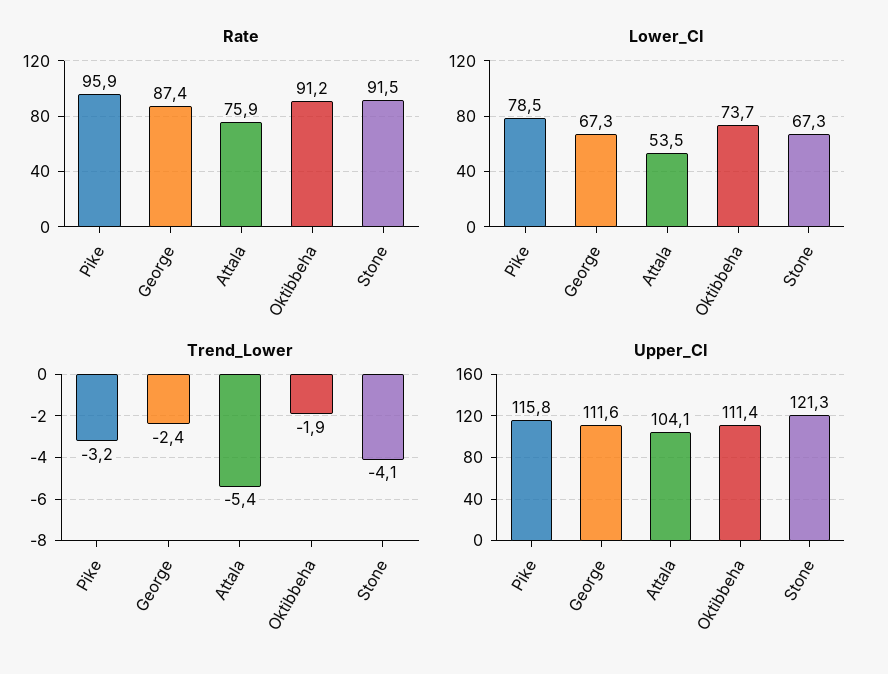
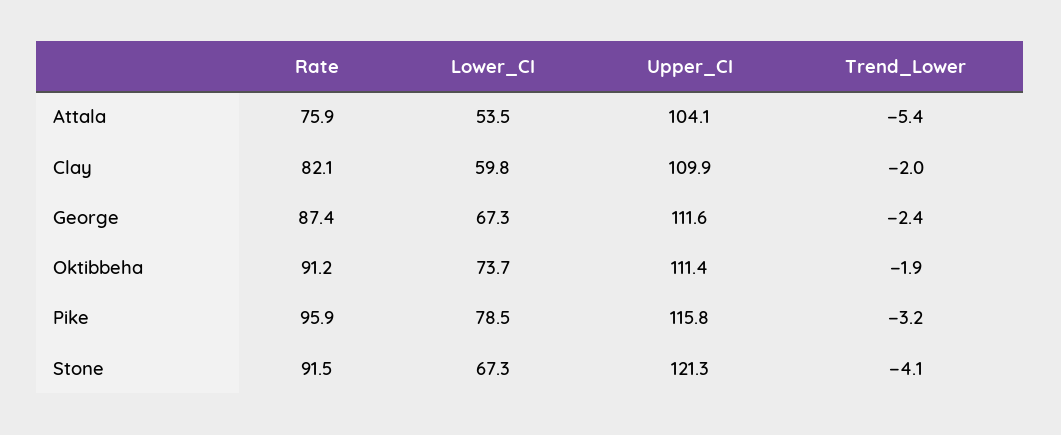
  {
    "Rate": {
      "Pike": 95.9,
      "George": 87.4,
      "Attala": 75.9,
      "Oktibbeha": 91.2,
-     "Stone": 91.5
+     "Stone": 91.5,
+     "Clay": 82.1
    },
    "Lower_CI": {
      "Pike": 78.5,
      "George": 67.3,
      "Attala": 53.5,
      "Oktibbeha": 73.7,
-     "Stone": 67.3
+     "Stone": 67.3,
+     "Clay": 59.8
    },
    "Trend_Lower": {
      "Pike": -3.2,
      "George": -2.4,
      "Attala": -5.4,
      "Oktibbeha": -1.9,
-     "Stone": -4.1
+     "Stone": -4.1,
+     "Clay": -2
    },
    "Upper_CI": {
      "Pike": 115.8,
      "George": 111.6,
      "Attala": 104.1,
      "Oktibbeha": 111.4,
-     "Stone": 121.3
+     "Stone": 121.3,
+     "Clay": 109.9
    }
  }

